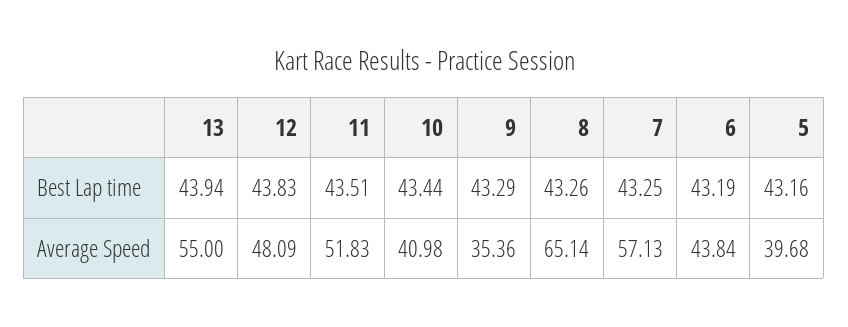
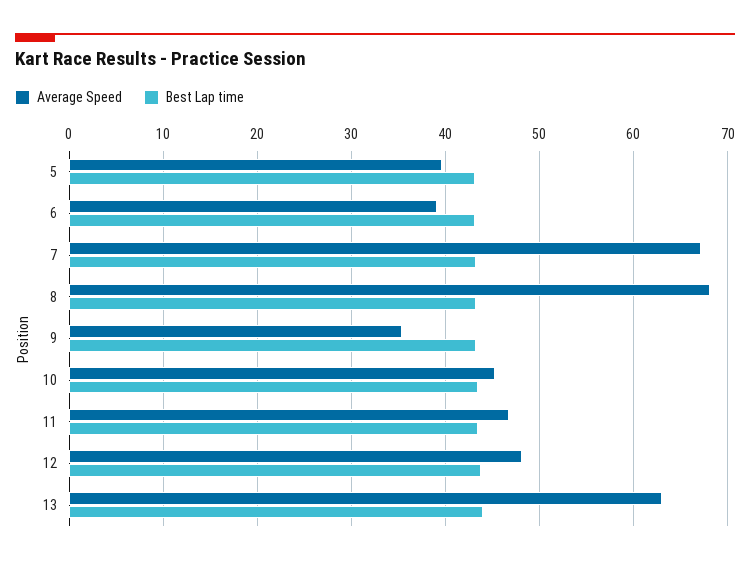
  {
    "Best Lap time": {
      "13": 43.94,
      "12": 43.83,
      "11": 43.51,
      "10": 43.44,
      "9": 43.29,
      "8": 43.26,
      "7": 43.25,
      "6": 43.19,
      "5": 43.16
    },
    "Average Speed": {
-     "13": 55,
+     "13": 63,
      "12": 48.09,
-     "11": 51.83,
+     "11": 47,
-     "10": 40.98,
+     "10": 45,
      "9": 35.36,
-     "8": 65.14,
+     "8": 68,
-     "7": 57.13,
+     "7": 67,
-     "6": 43.84,
+     "6": 39,
      "5": 39.68
    }
  }

